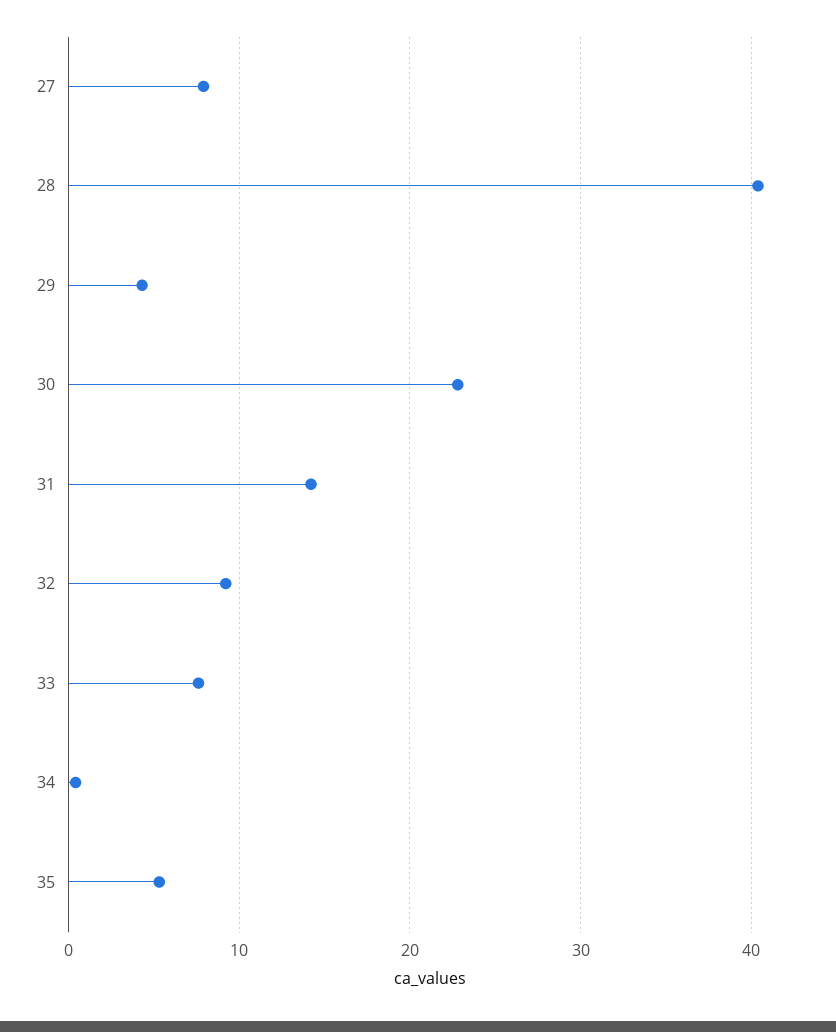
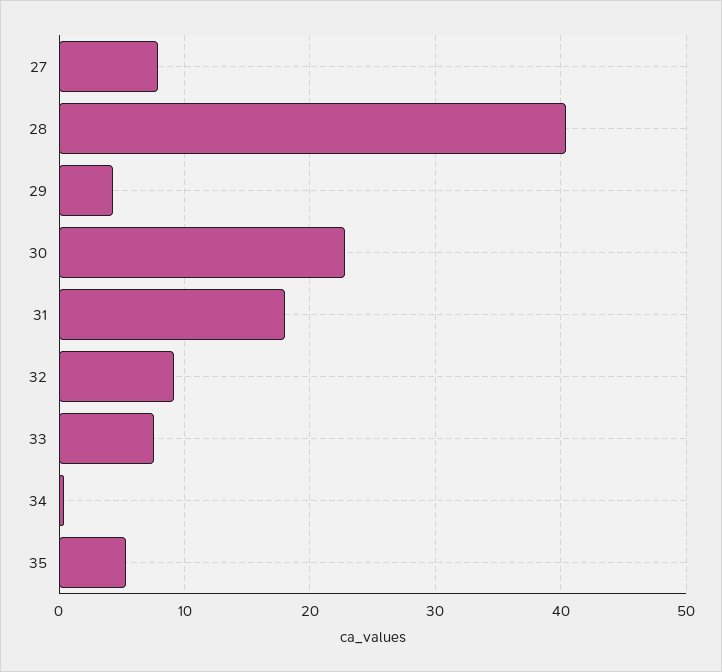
  {
    "27": 8,
    "28": 40,
    "29": 4,
    "30": 23,
-   "31": 14,
+   "31": 18,
    "32": 9,
    "33": 8,
    "34": 0,
    "35": 5
  }

